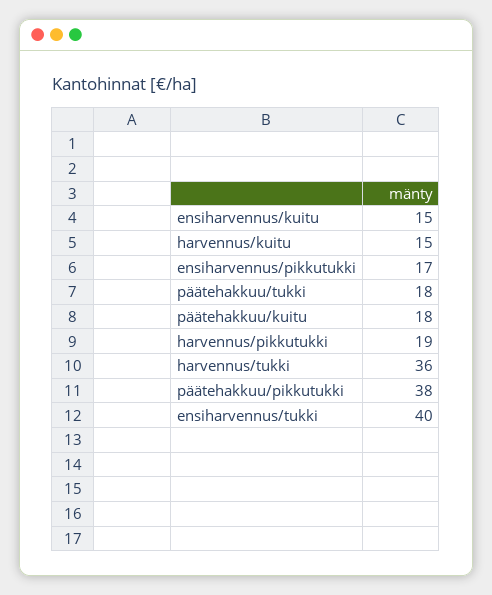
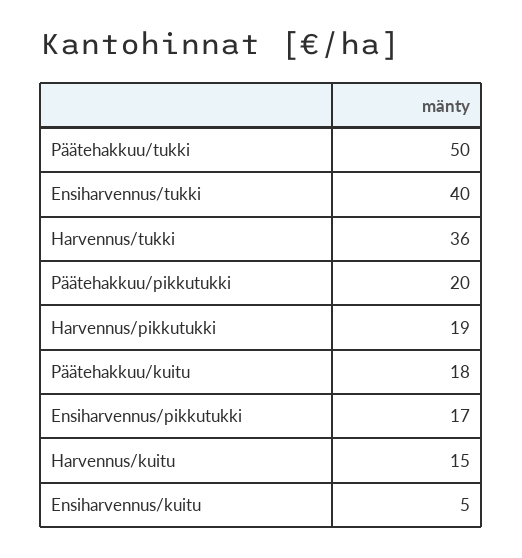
  {
-   "ensiharvennus/kuitu": 15,
+   "ensiharvennus/kuitu": 5,
    "harvennus/kuitu": 15,
    "ensiharvennus/pikkutukki": 17,
-   "päätehakkuu/tukki": 18,
+   "päätehakkuu/tukki": 50,
    "päätehakkuu/kuitu": 18,
    "harvennus/pikkutukki": 19,
    "harvennus/tukki": 36,
-   "päätehakkuu/pikkutukki": 38,
+   "päätehakkuu/pikkutukki": 20,
    "ensiharvennus/tukki": 40
  }

